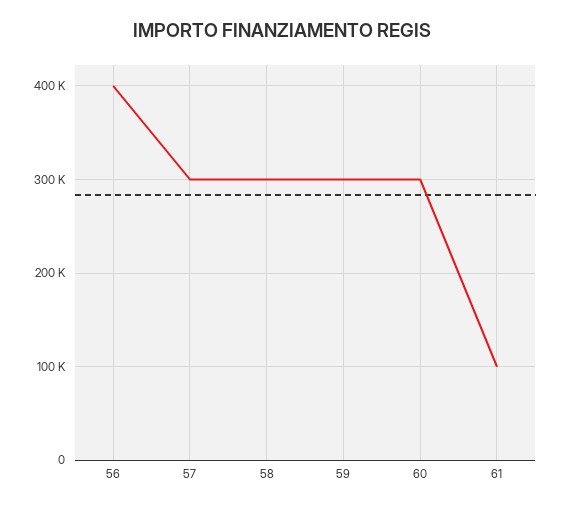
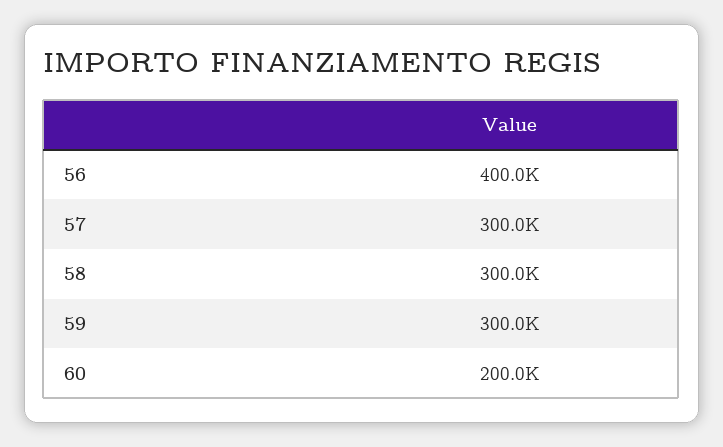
  {
    "56": 400000,
    "57": 300000,
    "58": 300000,
    "59": 300000,
-   "60": 300000,
+   "60": 200000
-   "61": 100000
  }

